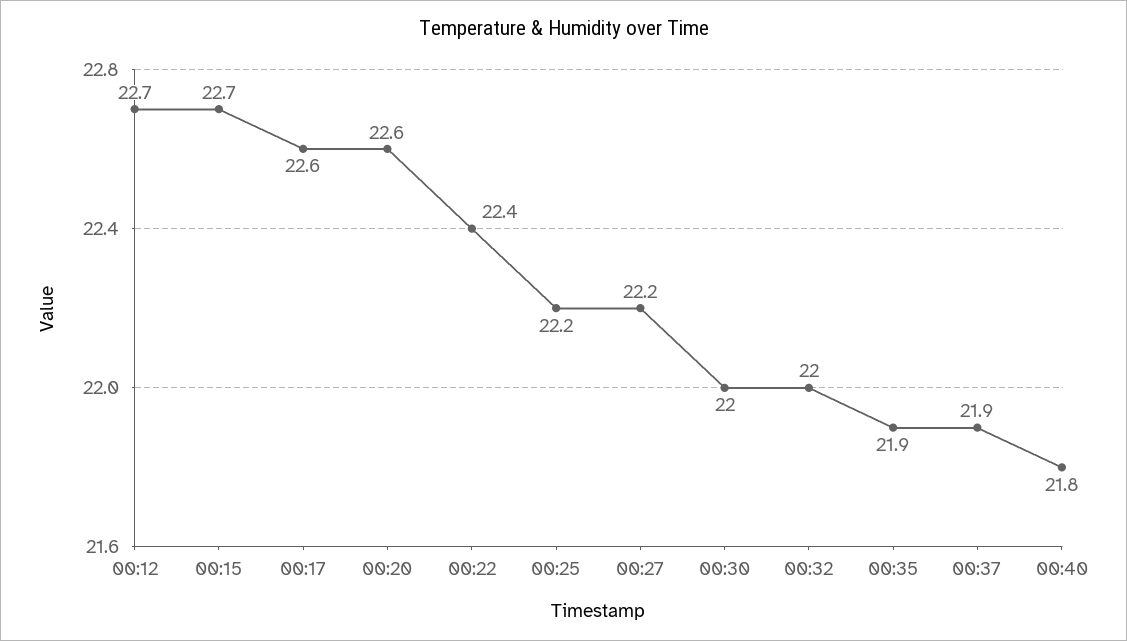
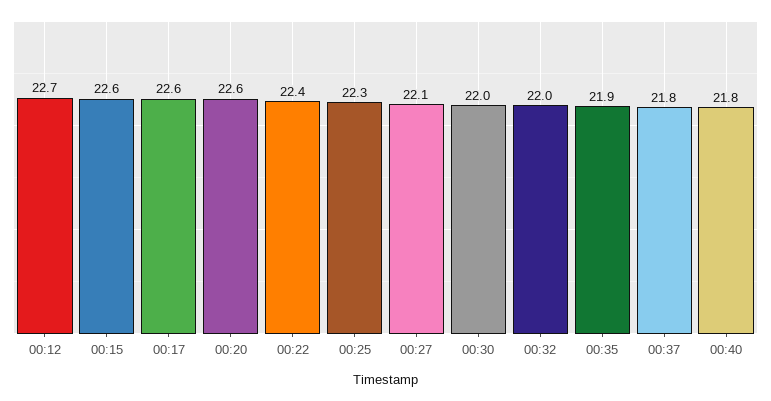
  {
    "00:12": 22.7,
-   "00:15": 22.7,
+   "00:15": 22.6,
    "00:17": 22.6,
    "00:20": 22.6,
    "00:22": 22.4,
-   "00:25": 22.2,
+   "00:25": 22.3,
-   "00:27": 22.2,
+   "00:27": 22.1,
    "00:30": 22,
    "00:32": 22,
    "00:35": 21.9,
-   "00:37": 21.9,
+   "00:37": 21.8,
    "00:40": 21.8
  }

